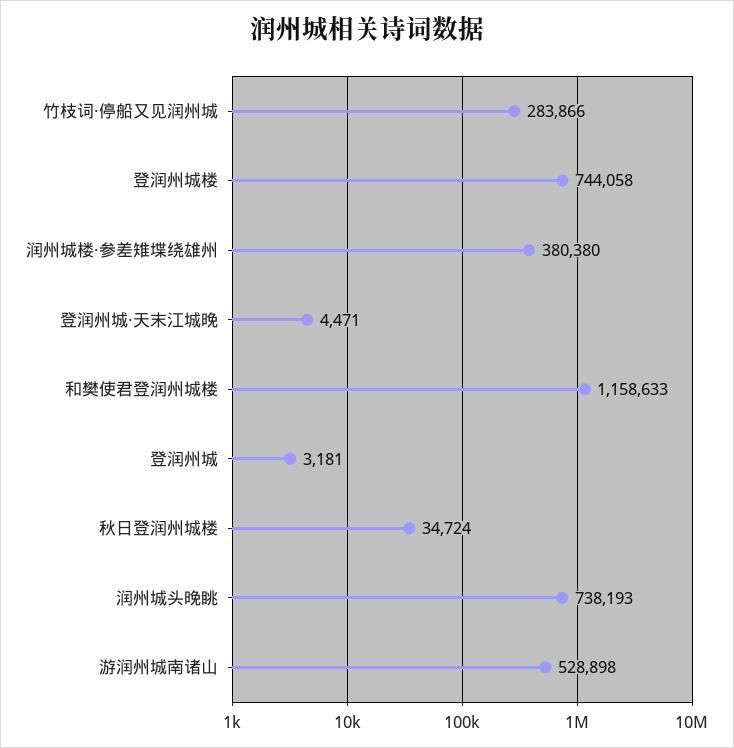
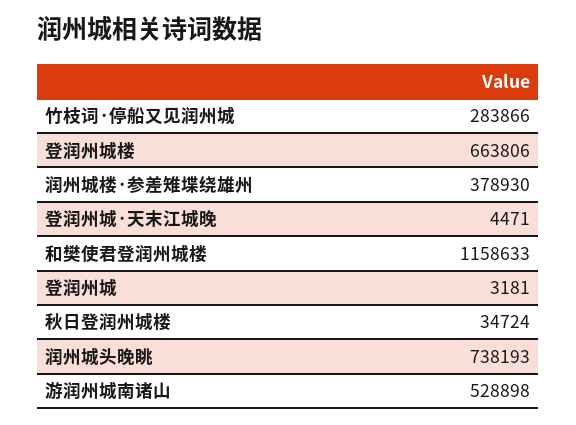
  {
    "竹枝词·停船又见润州城": 283866,
-   "登润州城楼": 744058,
+   "登润州城楼": 663806,
-   "润州城楼·参差雉堞绕雄州": 380380,
+   "润州城楼·参差雉堞绕雄州": 378930,
    "登润州城·天末江城晚": 4471,
    "和樊使君登润州城楼": 1158633,
    "登润州城": 3181,
    "秋日登润州城楼": 34724,
    "润州城头晚眺": 738193,
    "游润州城南诸山": 528898
  }

